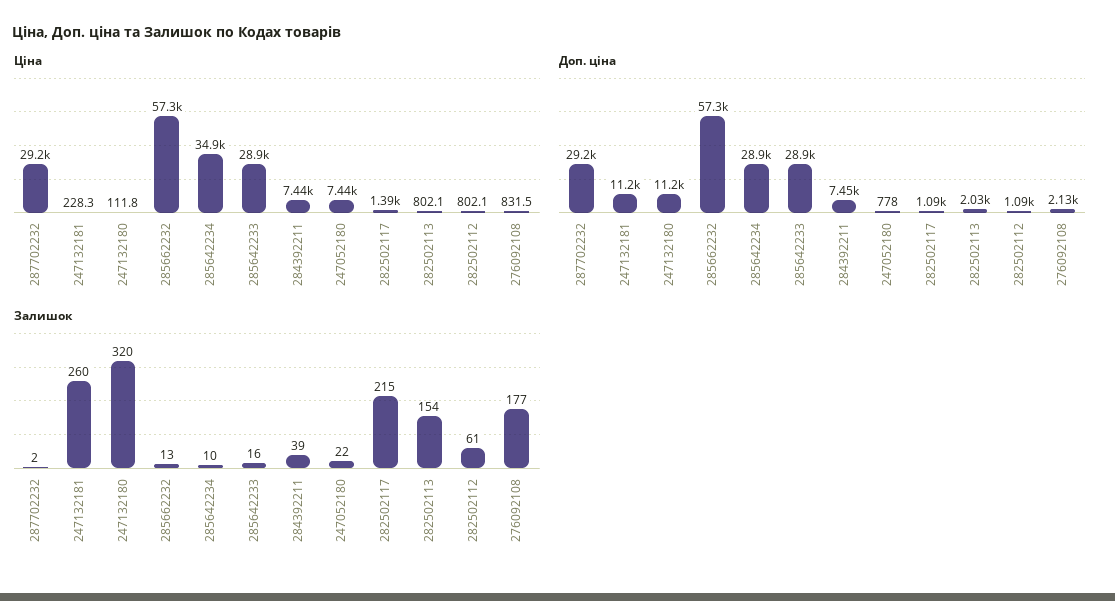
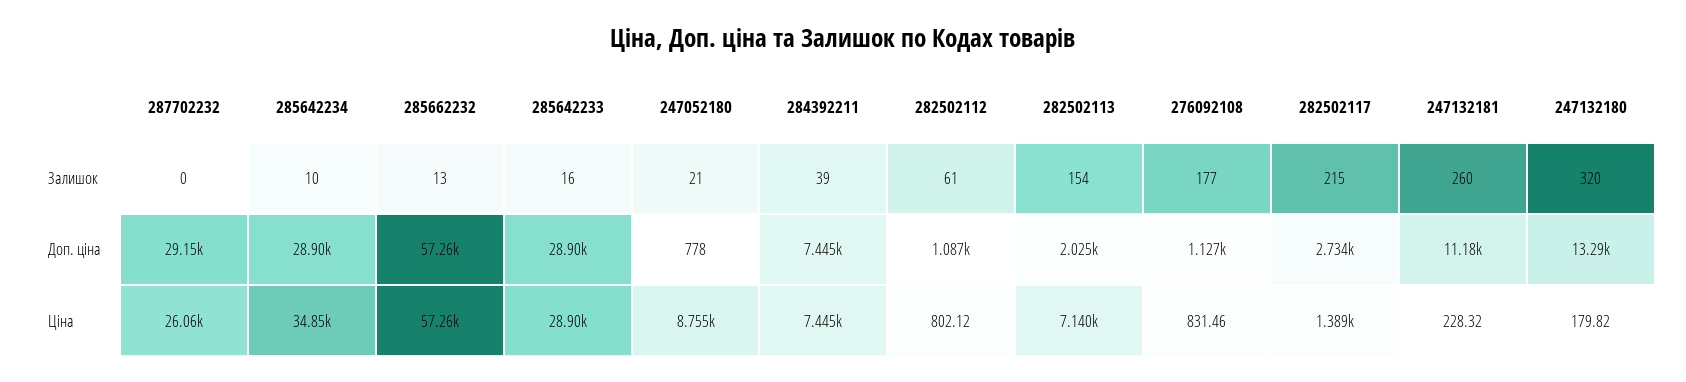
  {
    "Ціна": {
-     "287702232": 29200,
+     "287702232": 26060,
      "247132181": 228.32,
-     "247132180": 111.8,
+     "247132180": 179.82,
      "285662232": 57260,
      "285642234": 34850,
      "285642233": 28900,
      "284392211": 7445,
-     "247052180": 7440,
+     "247052180": 8755,
      "282502117": 1389,
-     "282502113": 802.1,
+     "282502113": 7140,
      "282502112": 802.12,
      "276092108": 831.46
    },
    "Доп. ціна": {
      "287702232": 29150,
      "247132181": 11180,
-     "247132180": 11200,
+     "247132180": 13290,
      "285662232": 57260,
      "285642234": 28900,
      "285642233": 28900,
      "284392211": 7445,
      "247052180": 778,
-     "282502117": 1090,
+     "282502117": 2734,
      "282502113": 2025,
      "282502112": 1087,
-     "276092108": 2130
+     "276092108": 1127
    },
    "Залишок": {
-     "287702232": 2,
+     "287702232": 0,
      "247132181": 260,
      "247132180": 320,
      "285662232": 13,
      "285642234": 10,
      "285642233": 16,
      "284392211": 39,
-     "247052180": 22,
+     "247052180": 21,
      "282502117": 215,
      "282502113": 154,
      "282502112": 61,
      "276092108": 177
    }
  }

